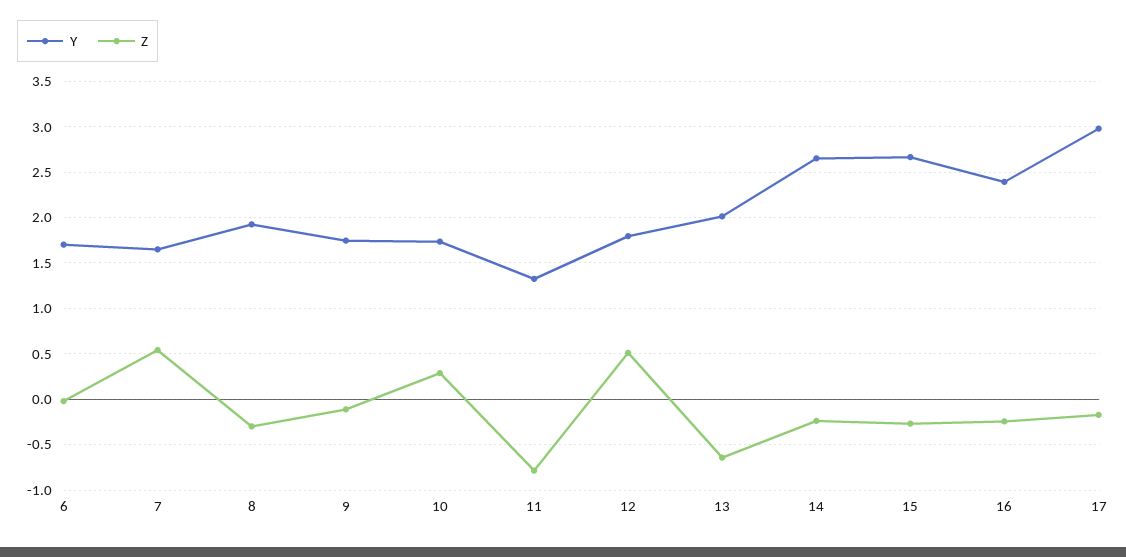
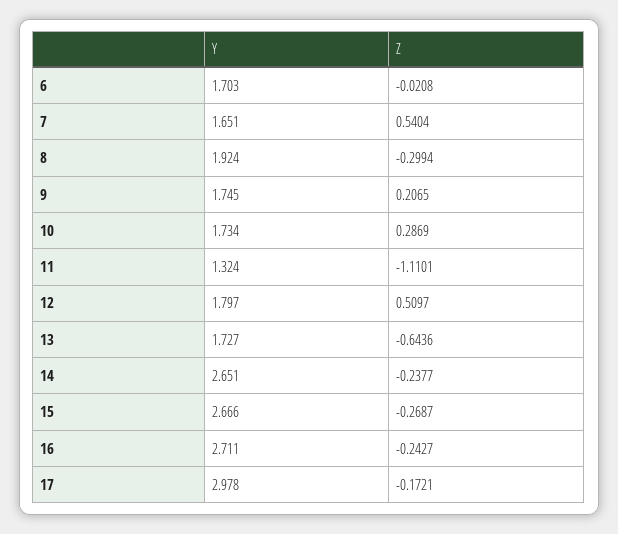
  {
    "Y": {
      "6": 1.703,
      "7": 1.651,
      "8": 1.924,
      "9": 1.745,
      "10": 1.734,
      "11": 1.324,
      "12": 1.797,
-     "13": 2,
+     "13": 1.727,
      "14": 2.651,
      "15": 2.666,
-     "16": 2.4,
+     "16": 2.711,
      "17": 2.978
    },
    "Z": {
      "6": -0.0208,
      "7": 0.5404,
      "8": -0.2994,
-     "9": -0.1,
+     "9": 0.2065,
      "10": 0.2869,
-     "11": -0.8,
+     "11": -1.1101,
      "12": 0.5097,
      "13": -0.6436,
      "14": -0.2377,
      "15": -0.2687,
      "16": -0.2427,
      "17": -0.1721
    }
  }

